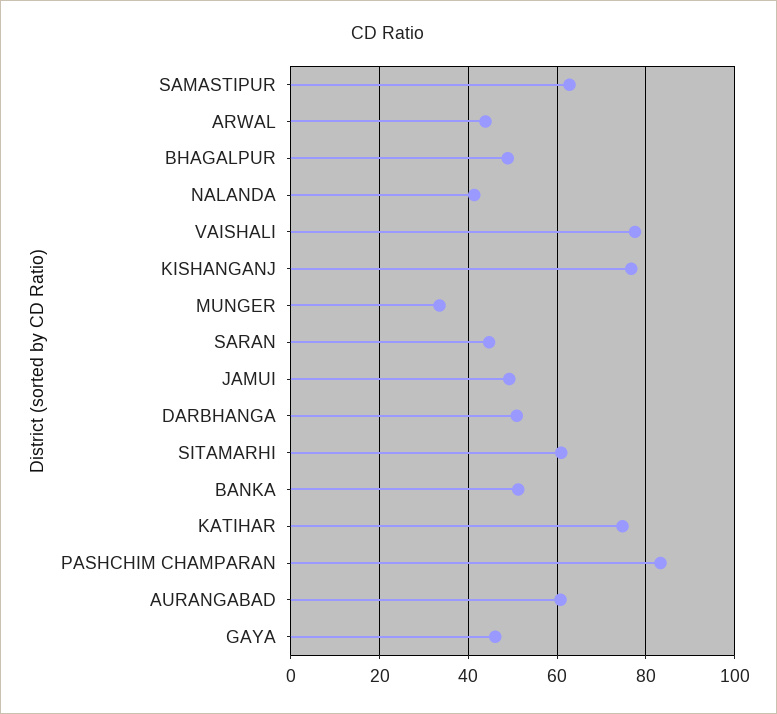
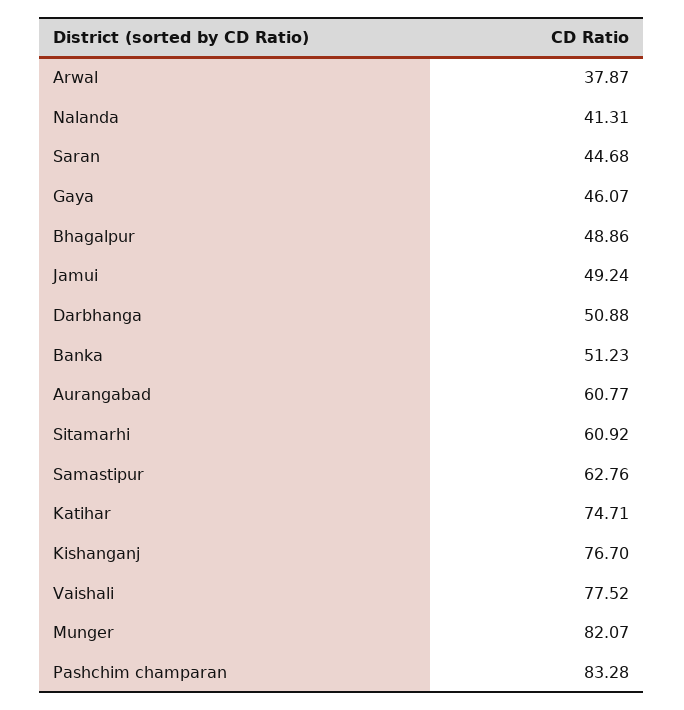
  {
    "SAMASTIPUR": 62.76,
-   "ARWAL": 44,
+   "ARWAL": 37.87,
    "BHAGALPUR": 48.86,
    "NALANDA": 41.31,
    "VAISHALI": 77.52,
    "KISHANGANJ": 76.7,
-   "MUNGER": 34,
+   "MUNGER": 82.07,
    "SARAN": 44.68,
    "JAMUI": 49.24,
    "DARBHANGA": 50.88,
    "SITAMARHI": 60.92,
    "BANKA": 51.23,
    "KATIHAR": 74.71,
    "PASHCHIM CHAMPARAN": 83.28,
    "AURANGABAD": 60.77,
    "GAYA": 46.07
  }

